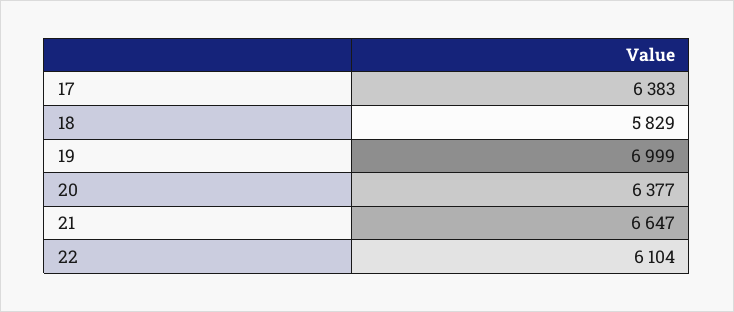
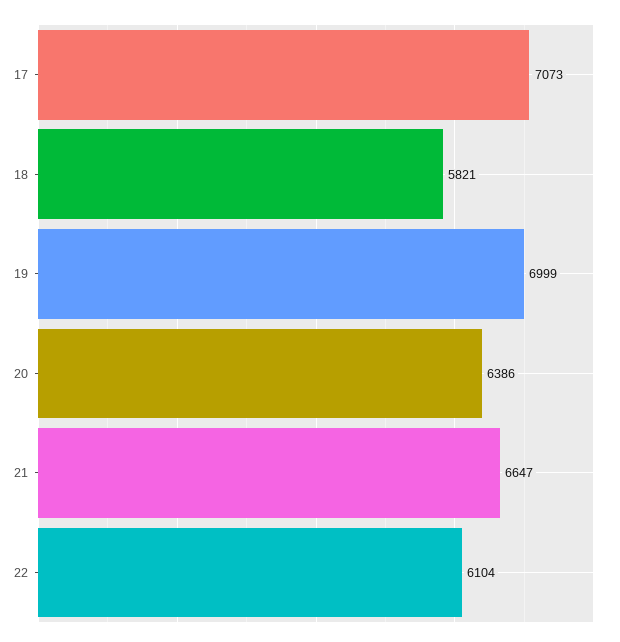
  {
-   "17": 6383,
+   "17": 7073,
-   "18": 5829,
+   "18": 5821,
    "19": 6999,
-   "20": 6377,
+   "20": 6386,
    "21": 6647,
    "22": 6104
  }

